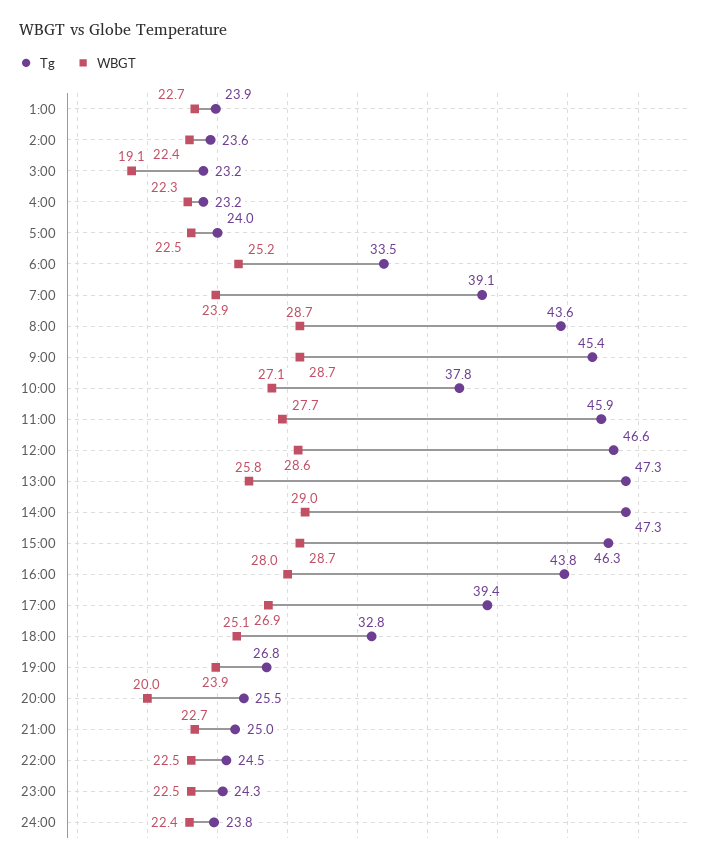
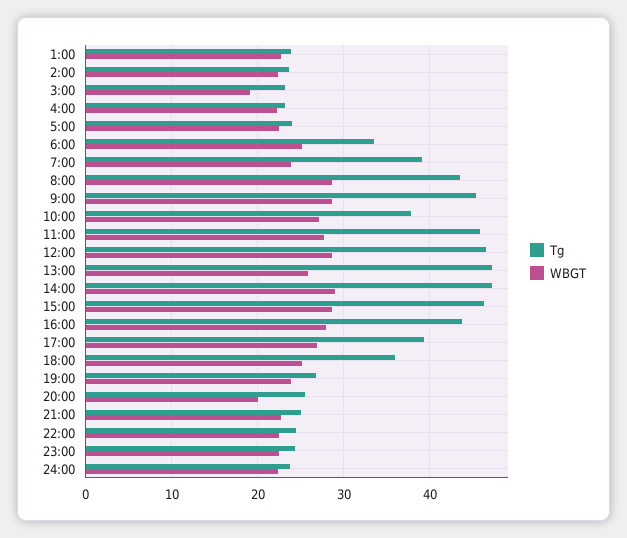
  {
    "Tg": {
      "1:00": 23.9,
      "2:00": 23.6,
      "3:00": 23.2,
      "4:00": 23.2,
      "5:00": 24,
      "6:00": 33.5,
      "7:00": 39.1,
      "8:00": 43.6,
      "9:00": 45.4,
      "10:00": 37.8,
      "11:00": 45.9,
      "12:00": 46.6,
      "13:00": 47.3,
      "14:00": 47.3,
      "15:00": 46.3,
      "16:00": 43.8,
      "17:00": 39.4,
-     "18:00": 32.8,
+     "18:00": 36,
      "19:00": 26.8,
      "20:00": 25.5,
      "21:00": 25,
      "22:00": 24.5,
      "23:00": 24.3,
      "24:00": 23.8
    },
    "WBGT": {
      "1:00": 22.7,
      "2:00": 22.4,
      "3:00": 19.1,
      "4:00": 22.3,
      "5:00": 22.5,
      "6:00": 25.2,
      "7:00": 23.9,
      "8:00": 28.7,
      "9:00": 28.7,
      "10:00": 27.1,
      "11:00": 27.7,
      "12:00": 28.6,
      "13:00": 25.8,
      "14:00": 29,
      "15:00": 28.7,
      "16:00": 28,
      "17:00": 26.9,
      "18:00": 25.1,
      "19:00": 23.9,
      "20:00": 20,
      "21:00": 22.7,
      "22:00": 22.5,
      "23:00": 22.5,
      "24:00": 22.4
    }
  }

